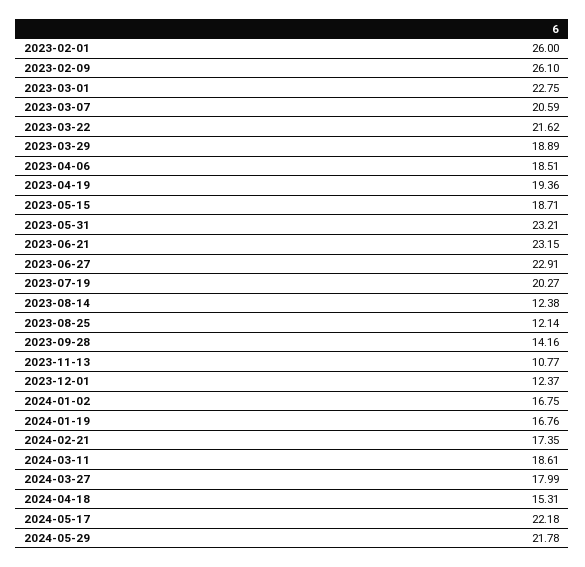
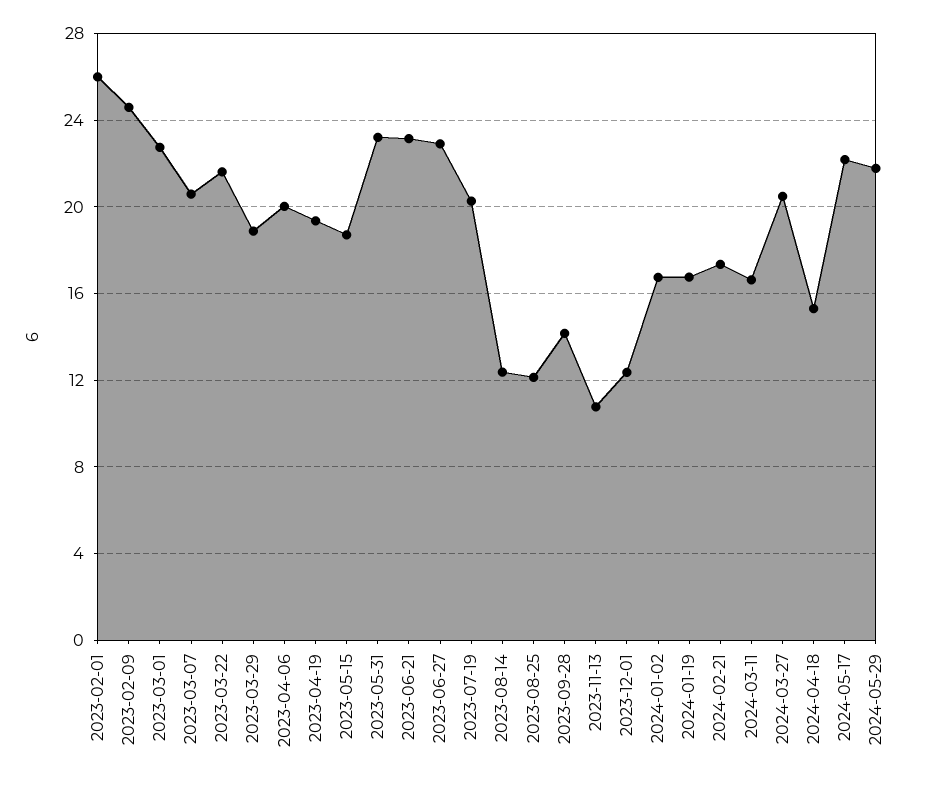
  {
    "2023-02-01": 26,
-   "2023-02-09": 26.1,
+   "2023-02-09": 24.5,
    "2023-03-01": 22.75,
    "2023-03-07": 20.59,
    "2023-03-22": 21.62,
    "2023-03-29": 18.89,
-   "2023-04-06": 18.51,
+   "2023-04-06": 20,
    "2023-04-19": 19.36,
    "2023-05-15": 18.71,
    "2023-05-31": 23.21,
    "2023-06-21": 23.15,
    "2023-06-27": 22.91,
    "2023-07-19": 20.27,
    "2023-08-14": 12.38,
    "2023-08-25": 12.14,
    "2023-09-28": 14.16,
    "2023-11-13": 10.77,
    "2023-12-01": 12.37,
    "2024-01-02": 16.75,
    "2024-01-19": 16.76,
    "2024-02-21": 17.35,
-   "2024-03-11": 18.61,
+   "2024-03-11": 16.5,
-   "2024-03-27": 17.99,
+   "2024-03-27": 20.5,
    "2024-04-18": 15.31,
    "2024-05-17": 22.18,
    "2024-05-29": 21.78
  }

